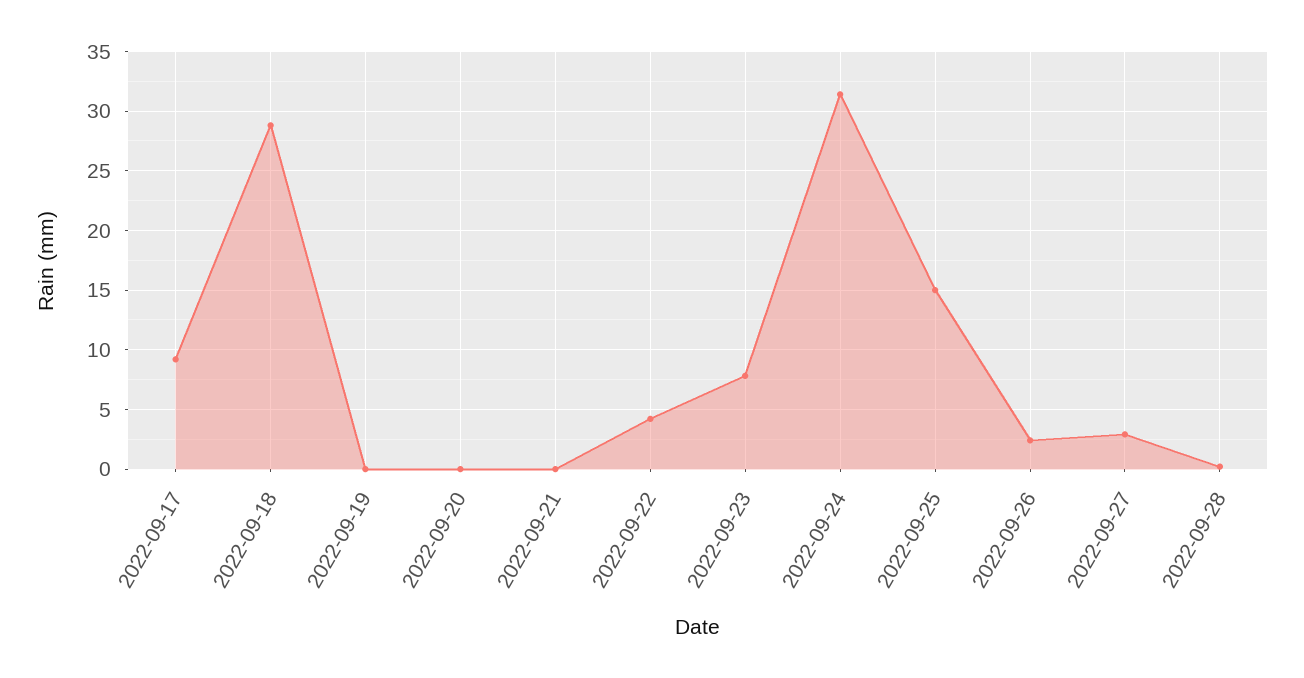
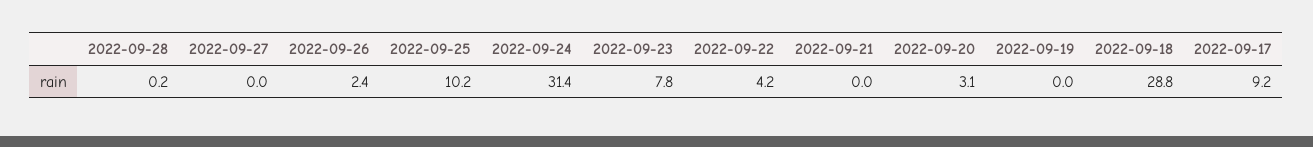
  {
    "2022-09-17": 9.2,
    "2022-09-18": 28.8,
    "2022-09-19": 0,
-   "2022-09-20": 0,
+   "2022-09-20": 3.1,
    "2022-09-21": 0,
    "2022-09-22": 4.2,
    "2022-09-23": 7.8,
    "2022-09-24": 31.4,
-   "2022-09-25": 15,
+   "2022-09-25": 10.2,
    "2022-09-26": 2.4,
-   "2022-09-27": 3,
+   "2022-09-27": 0,
    "2022-09-28": 0.2
  }

